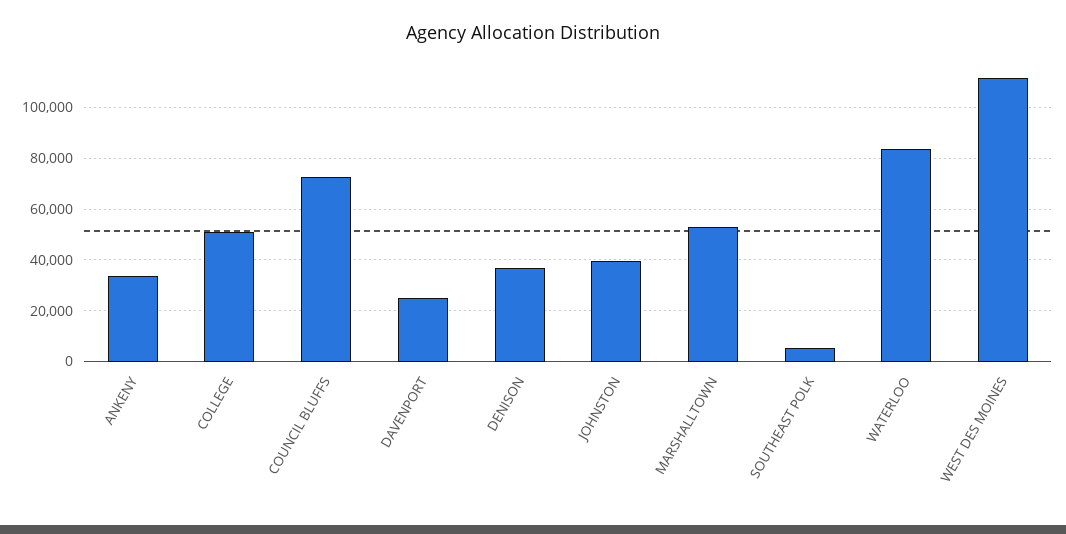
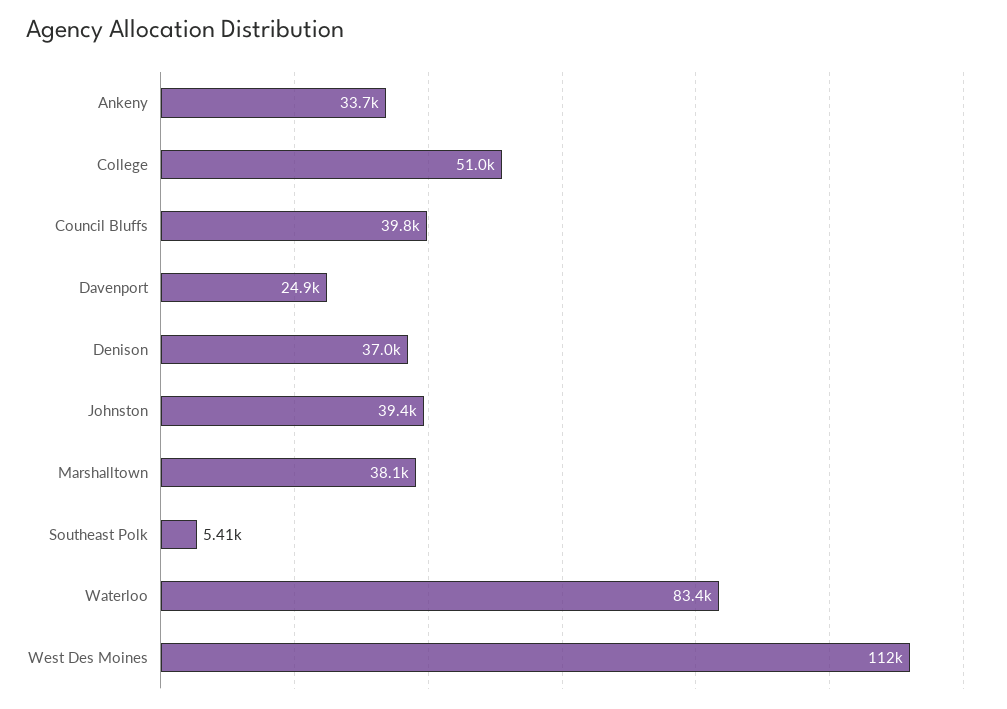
  {
    "ANKENY": 33700,
    "COLLEGE": 51000,
-   "COUNCIL BLUFFS": 72500,
+   "COUNCIL BLUFFS": 39800,
    "DAVENPORT": 24900,
    "DENISON": 37000,
    "JOHNSTON": 39400,
-   "MARSHALLTOWN": 52500,
+   "MARSHALLTOWN": 38100,
    "SOUTHEAST POLK": 5410,
    "WATERLOO": 83400,
    "WEST DES MOINES": 112000
  }

